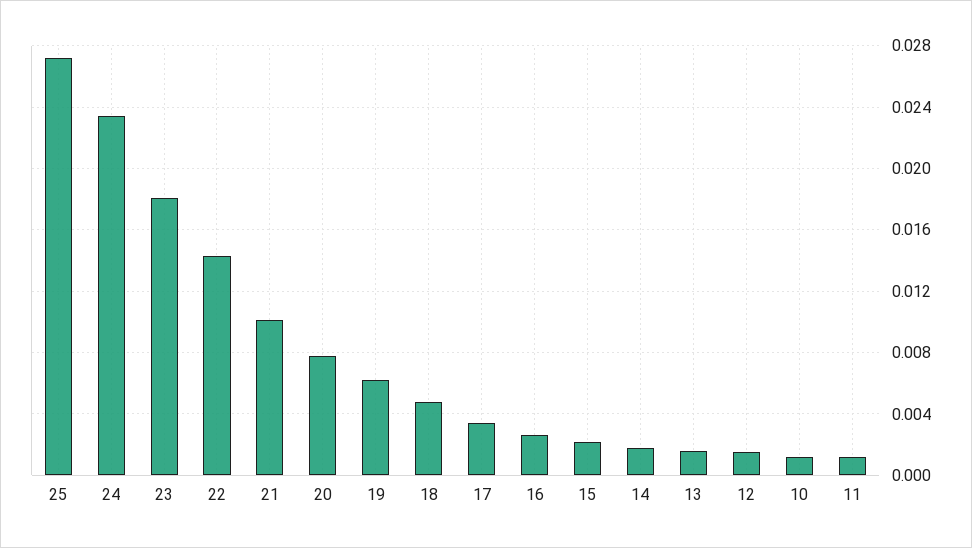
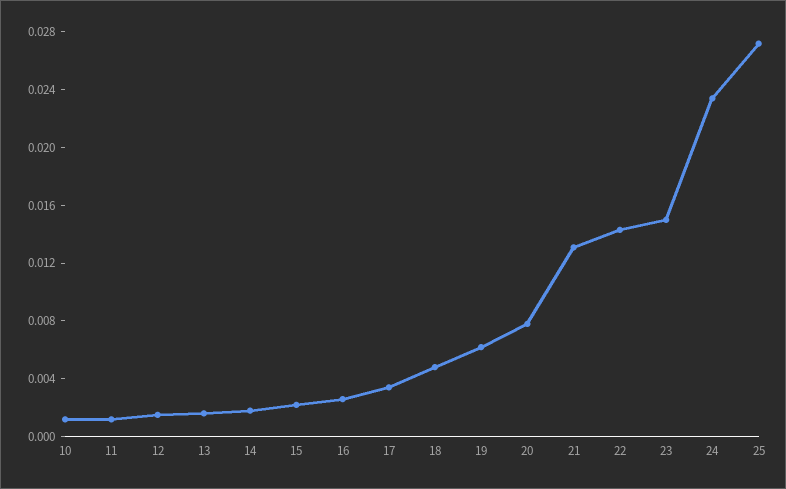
  {
    "25": 0.027,
    "24": 0.0235,
-   "23": 0.018,
+   "23": 0.015,
    "22": 0.0145,
-   "21": 0.01,
+   "21": 0.013,
    "20": 0.008,
    "19": 0.006,
    "18": 0.005,
    "17": 0.0035,
    "16": 0.0025,
    "15": 0.002,
    "14": 0.002,
    "13": 0.0015,
    "12": 0.0015,
    "10": 0.001,
    "11": 0.001
  }

